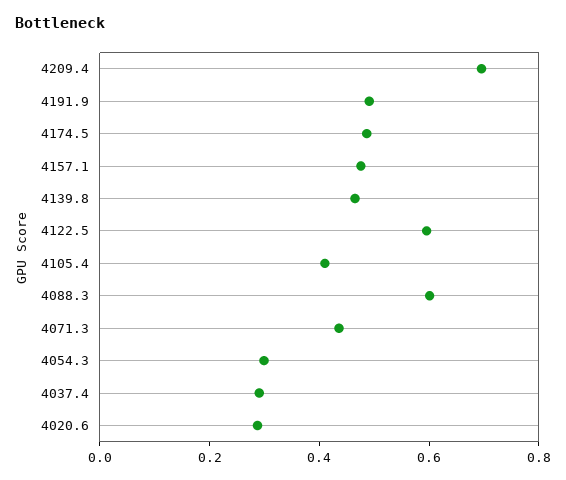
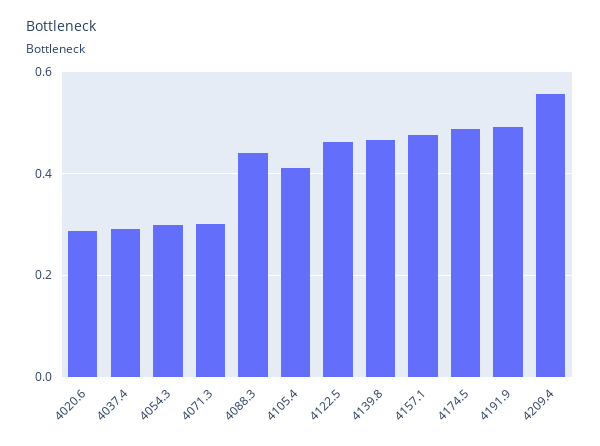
  {
-   "4209.4": 0.7,
+   "4209.4": 0.56,
    "4191.9": 0.5,
    "4174.5": 0.48,
    "4157.1": 0.48,
    "4139.8": 0.46,
-   "4122.5": 0.6,
+   "4122.5": 0.46,
    "4105.4": 0.42,
-   "4088.3": 0.6,
+   "4088.3": 0.44,
-   "4071.3": 0.45,
+   "4071.3": 0.3,
    "4054.3": 0.3,
    "4037.4": 0.3,
    "4020.6": 0.28
  }

